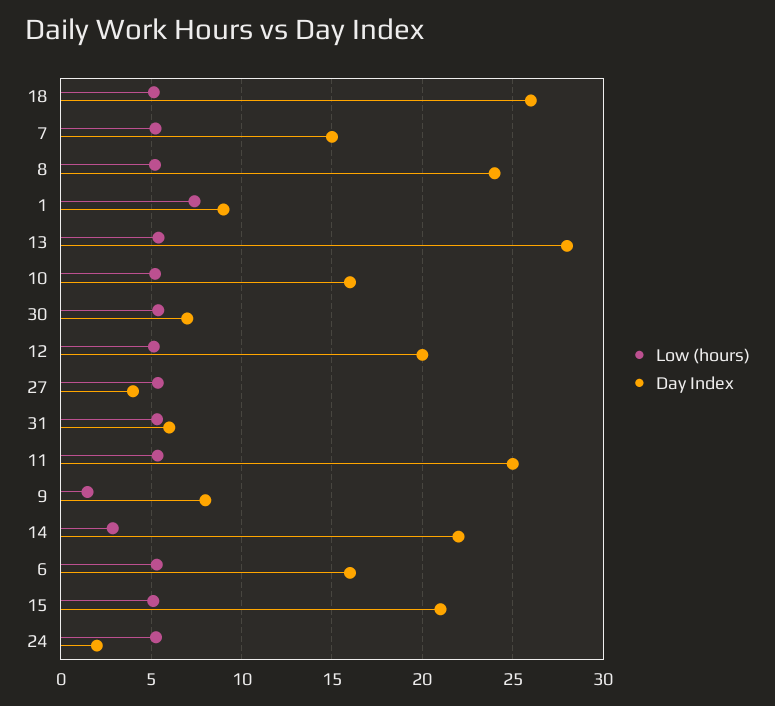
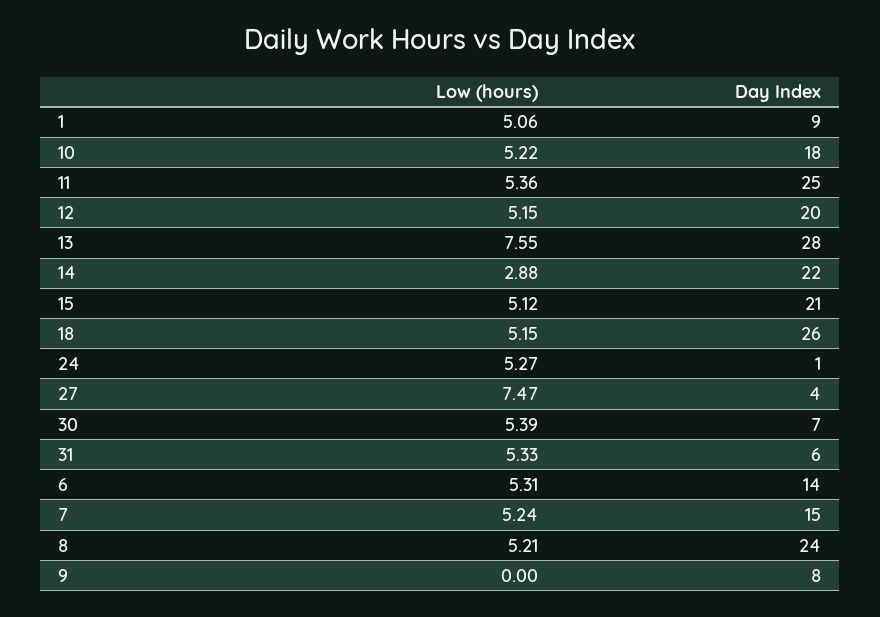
  {
    "Low (hours)": {
      "18": 5.15,
      "7": 5.24,
      "8": 5.21,
-     "1": 7.5,
+     "1": 5.06,
-     "13": 5.5,
+     "13": 7.55,
      "10": 5.22,
      "30": 5.39,
      "12": 5.15,
-     "27": 5.5,
+     "27": 7.47,
      "31": 5.33,
      "11": 5.36,
-     "9": 1.5,
+     "9": 0,
      "14": 2.88,
      "6": 5.31,
      "15": 5.12,
      "24": 5.27
    },
    "Day Index": {
      "18": 26,
      "7": 15,
      "8": 24,
      "1": 9,
      "13": 28,
-     "10": 16,
+     "10": 18,
      "30": 7,
      "12": 20,
      "27": 4,
      "31": 6,
      "11": 25,
      "9": 8,
      "14": 22,
-     "6": 16,
+     "6": 14,
      "15": 21,
-     "24": 2
+     "24": 1
    }
  }

